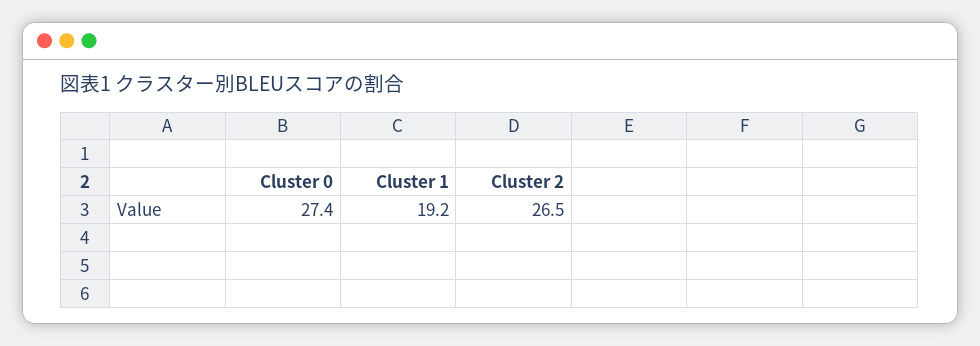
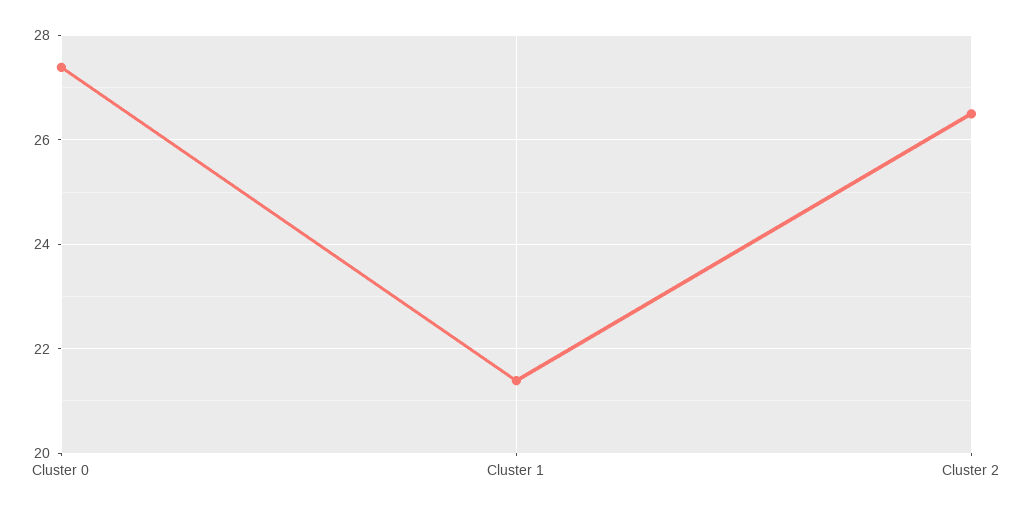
  {
    "Cluster 0": 27.4,
-   "Cluster 1": 19.2,
+   "Cluster 1": 21.4,
    "Cluster 2": 26.5
  }

